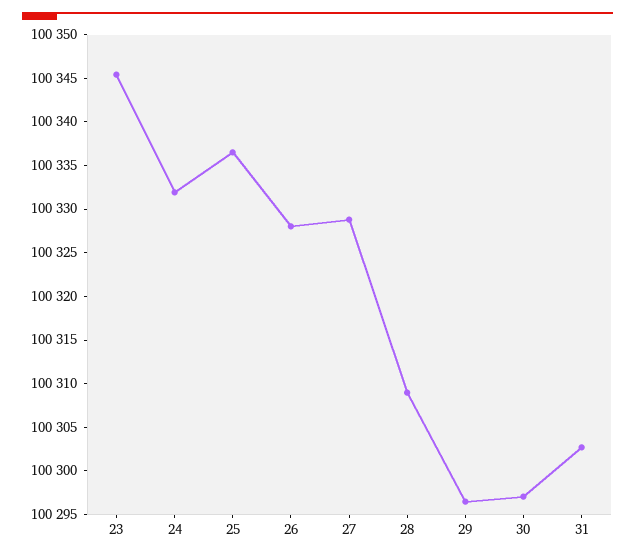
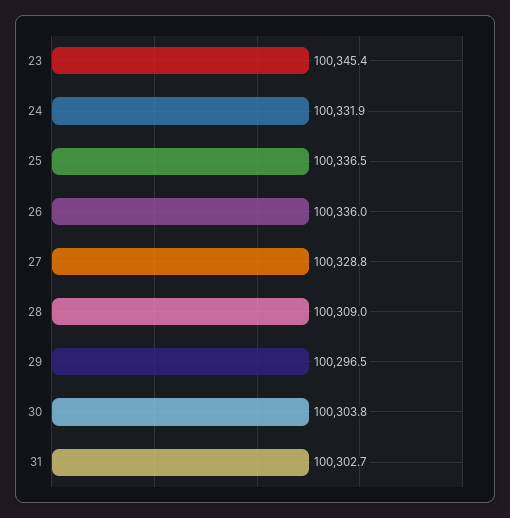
  {
    "23": 100345.4,
    "24": 100331.9,
    "25": 100336.5,
-   "26": 100328,
+   "26": 100336,
    "27": 100328.8,
    "28": 100309,
    "29": 100296.5,
-   "30": 100297,
+   "30": 100303.8,
    "31": 100302.7
  }

